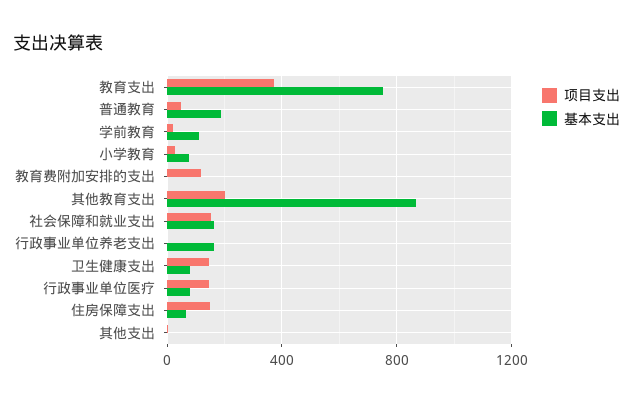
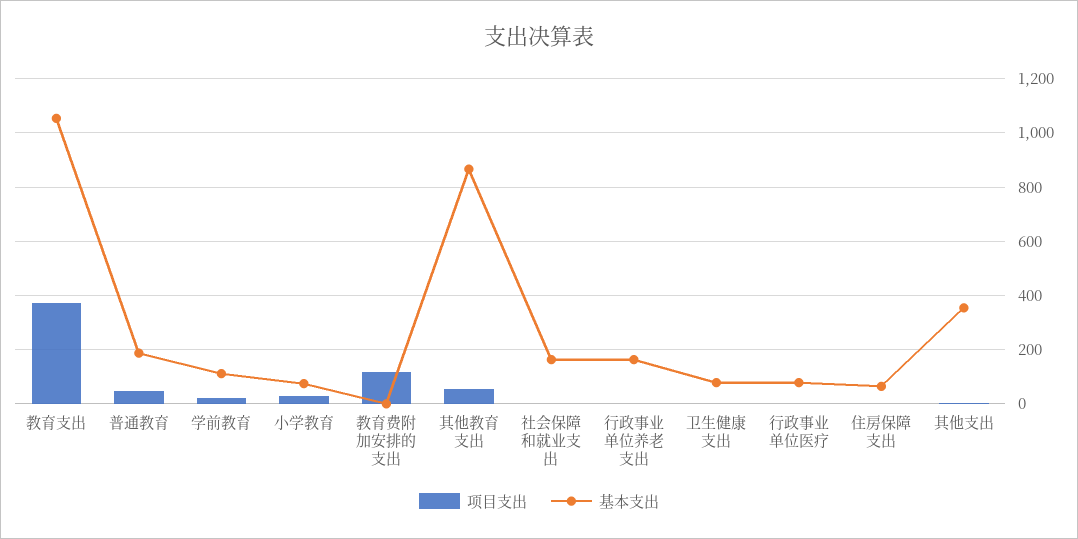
  {
    "项目支出": {
      "教育支出": 375,
      "普通教育": 50,
      "学前教育": 25,
      "小学教育": 25,
      "教育费附加安排的支出": 125,
-     "其他教育支出": 200,
+     "其他教育支出": 50,
-     "社会保障和就业支出": 150,
+     "社会保障和就业支出": 0,
      "行政事业单位养老支出": 0,
-     "卫生健康支出": 150,
+     "卫生健康支出": 0,
-     "行政事业单位医疗": 150,
+     "行政事业单位医疗": 0,
-     "住房保障支出": 150,
+     "住房保障支出": 0,
      "其他支出": 0
    },
    "基本支出": {
-     "教育支出": 750,
+     "教育支出": 1050,
      "普通教育": 200,
      "学前教育": 100,
      "小学教育": 75,
      "教育费附加安排的支出": 0,
      "其他教育支出": 875,
      "社会保障和就业支出": 175,
      "行政事业单位养老支出": 175,
      "卫生健康支出": 75,
      "行政事业单位医疗": 75,
      "住房保障支出": 75,
-     "其他支出": 0
+     "其他支出": 350
    }
  }

